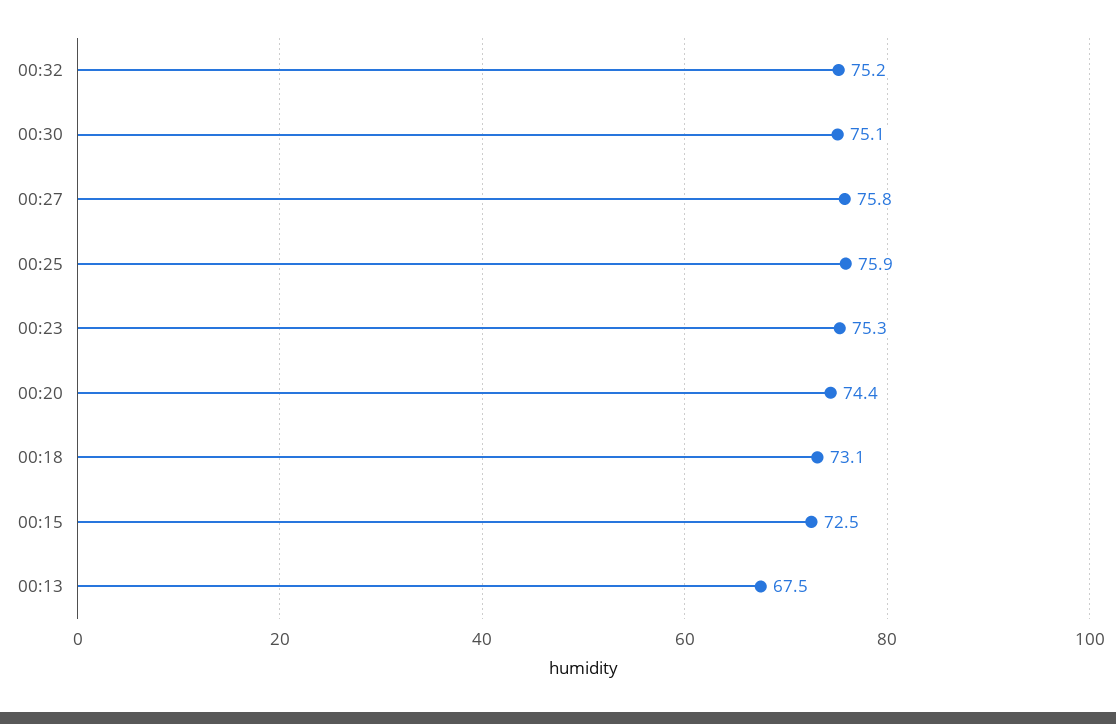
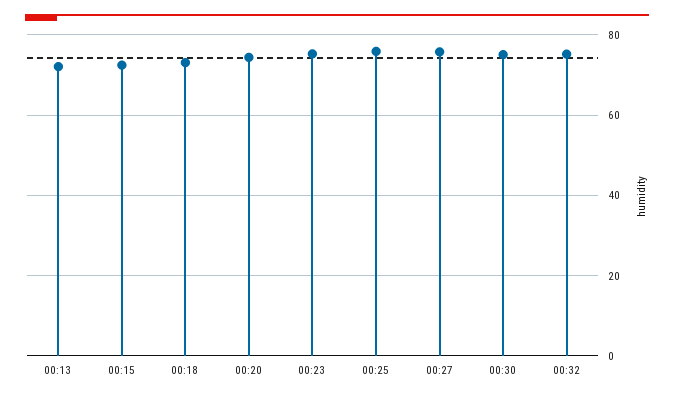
  {
    "00:32": 75.2,
    "00:30": 75.1,
    "00:27": 75.8,
    "00:25": 75.9,
    "00:23": 75.3,
    "00:20": 74.4,
    "00:18": 73.1,
    "00:15": 72.5,
-   "00:13": 67.5
+   "00:13": 72
  }

